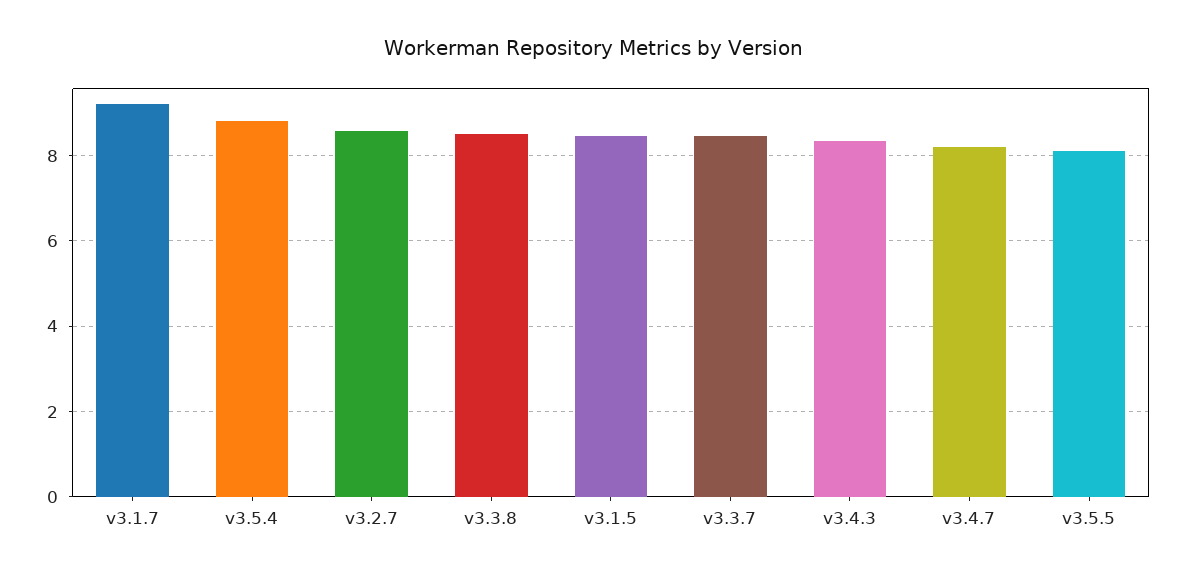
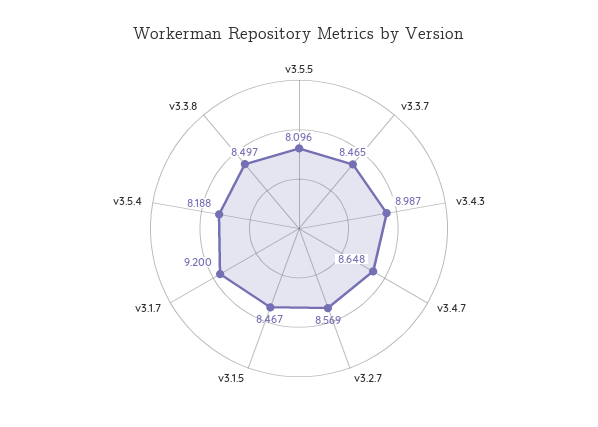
  {
    "v3.1.7": 9.2,
-   "v3.5.4": 8.8,
+   "v3.5.4": 8.188,
    "v3.2.7": 8.569,
    "v3.3.8": 8.497,
    "v3.1.5": 8.467,
    "v3.3.7": 8.465,
-   "v3.4.3": 8.4,
+   "v3.4.3": 8.987,
-   "v3.4.7": 8.2,
+   "v3.4.7": 8.648,
    "v3.5.5": 8.096
  }

